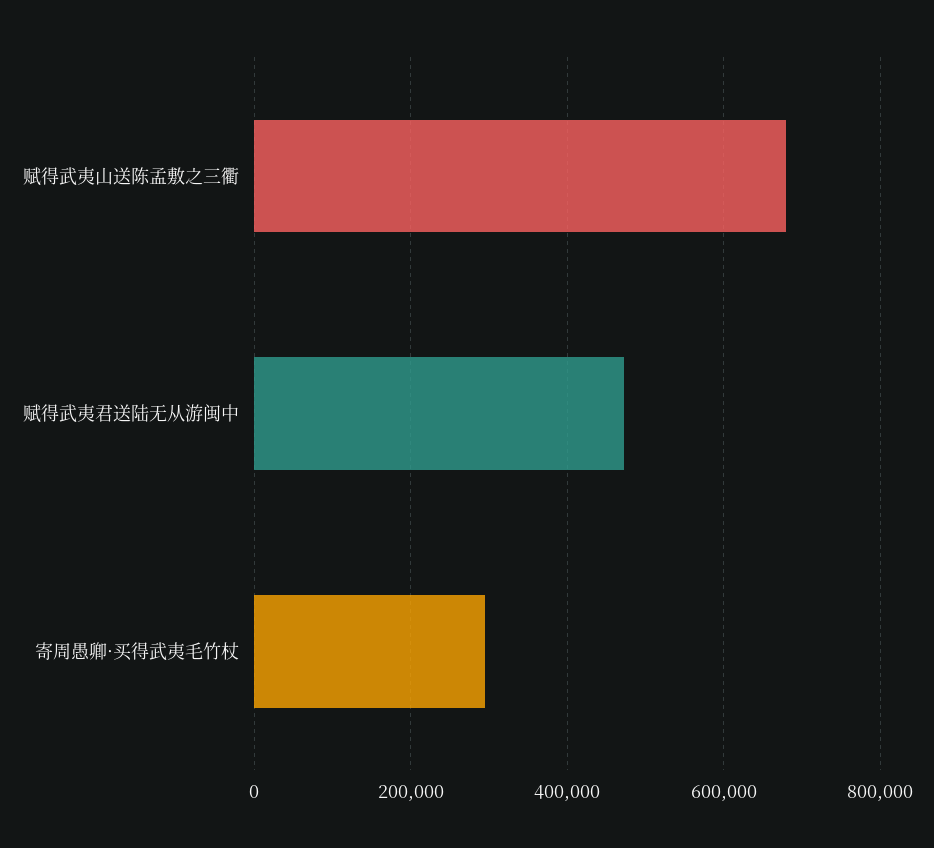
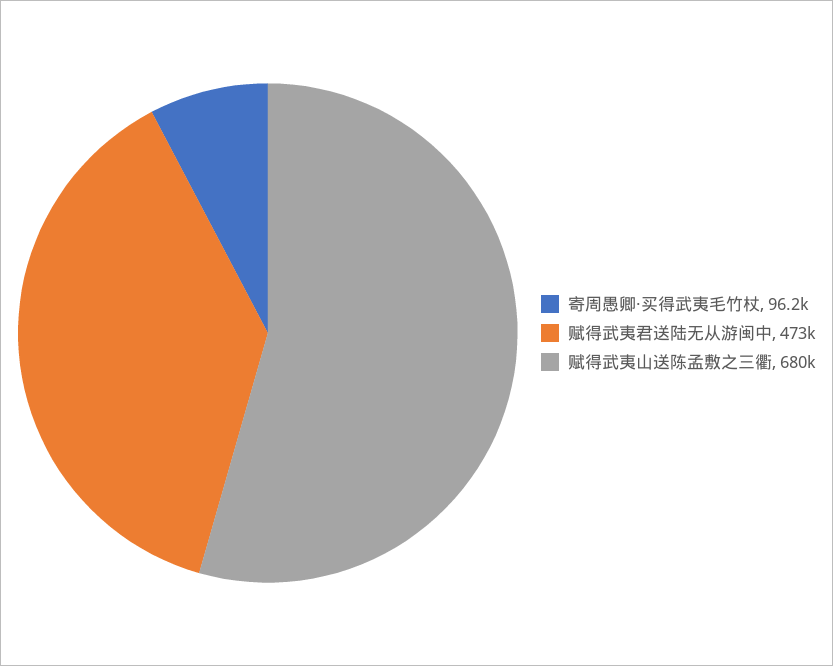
  {
    "赋得武夷山送陈孟敷之三衢": 680000,
    "赋得武夷君送陆无从游闽中": 473000,
-   "寄周愚卿·买得武夷毛竹杖": 300000
+   "寄周愚卿·买得武夷毛竹杖": 96200
  }

